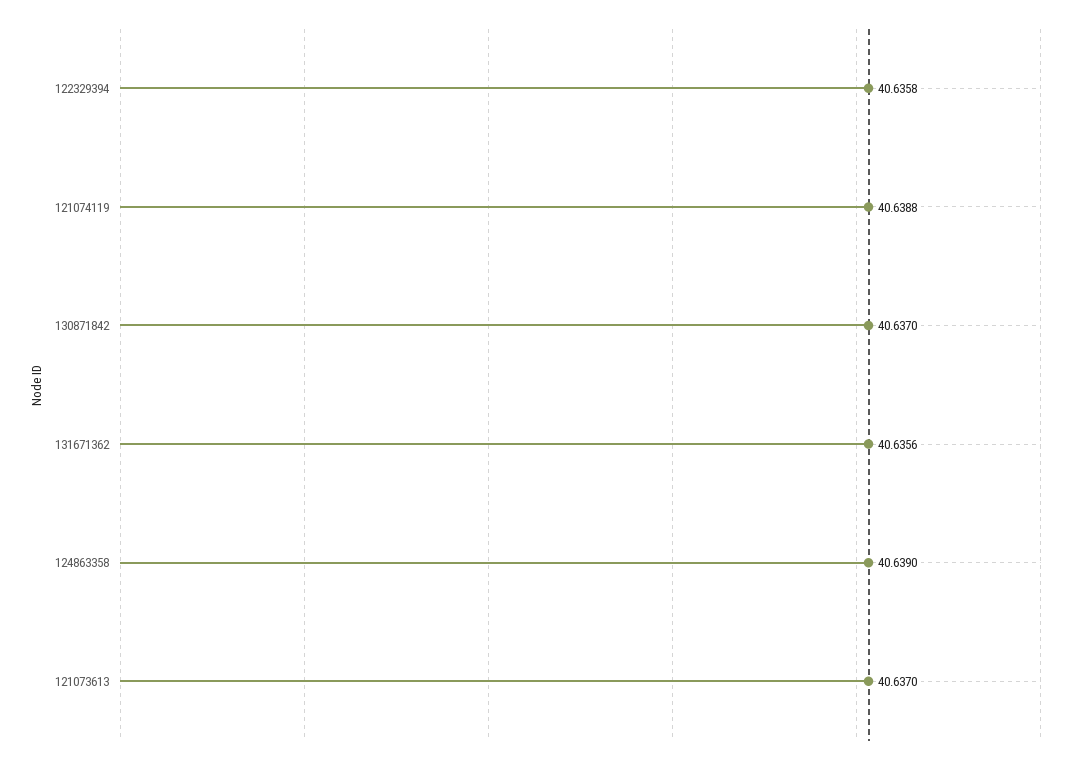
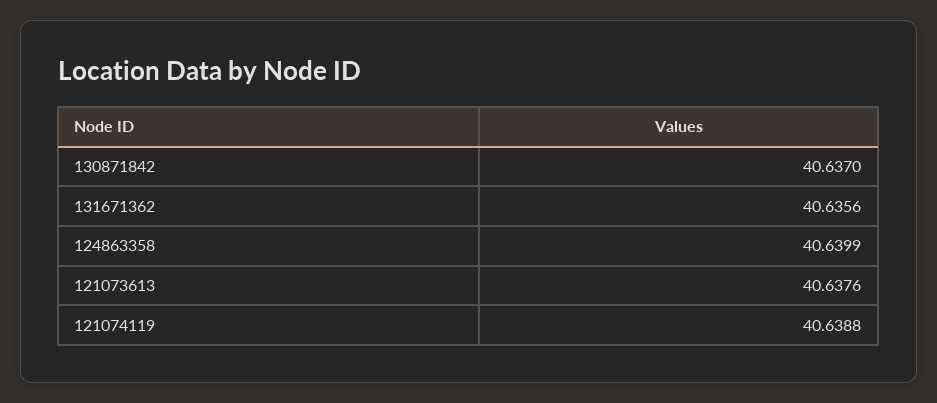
  {
-   "122329394": 40.6358,
    "121074119": 40.6388,
    "130871842": 40.637,
    "131671362": 40.6356,
-   "124863358": 40.639,
+   "124863358": 40.6399,
-   "121073613": 40.637
+   "121073613": 40.6376
  }

